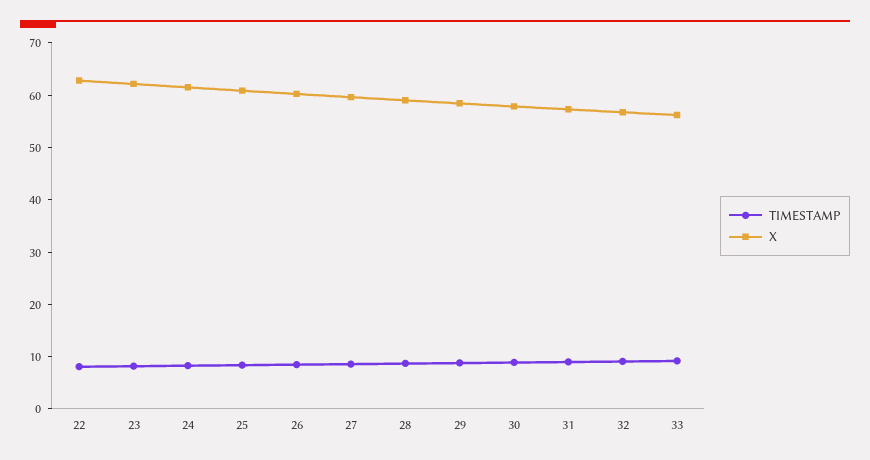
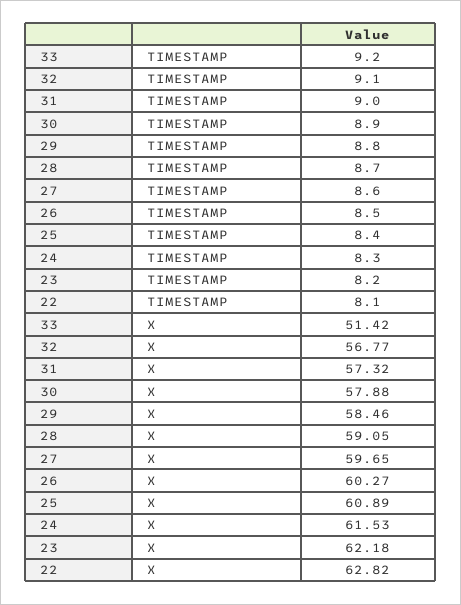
  {
    "TIMESTAMP": {
      "22": 8.1,
      "23": 8.2,
      "24": 8.3,
      "25": 8.4,
      "26": 8.5,
      "27": 8.6,
      "28": 8.7,
      "29": 8.8,
      "30": 8.9,
      "31": 9,
      "32": 9.1,
      "33": 9.2
    },
    "X": {
      "22": 62.82,
      "23": 62.18,
      "24": 61.53,
      "25": 60.89,
      "26": 60.27,
      "27": 59.65,
      "28": 59.05,
      "29": 58.46,
      "30": 57.88,
      "31": 57.32,
      "32": 56.77,
-     "33": 56
+     "33": 51.42
    }
  }

